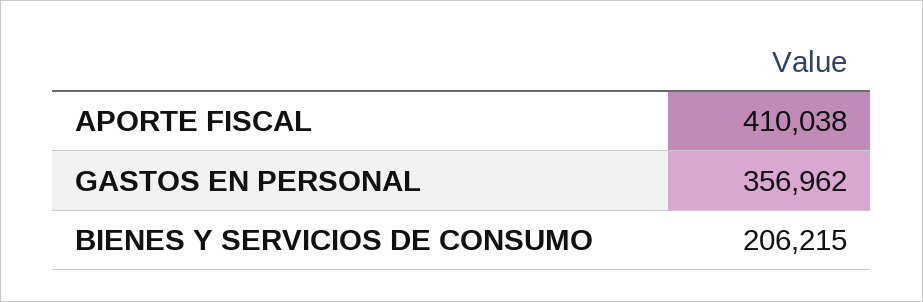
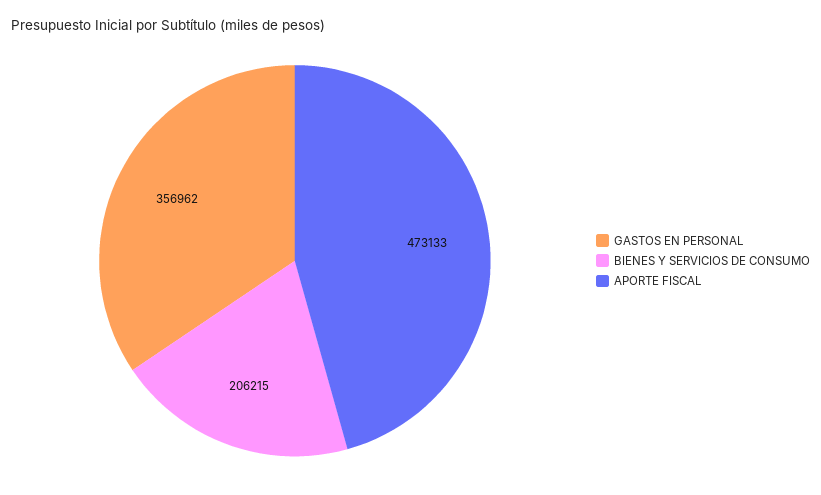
  {
-   "APORTE FISCAL": 410038,
+   "APORTE FISCAL": 473133,
    "GASTOS EN PERSONAL": 356962,
    "BIENES Y SERVICIOS DE CONSUMO": 206215
  }

